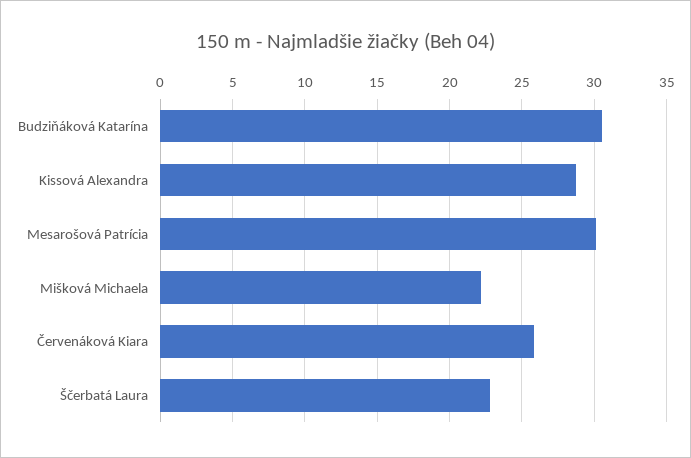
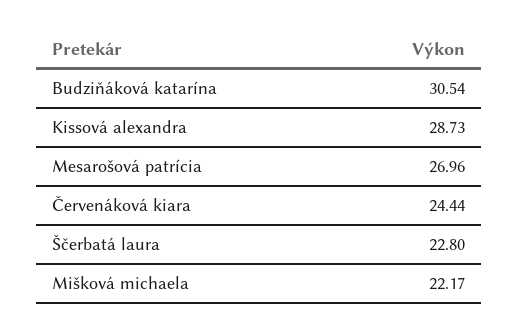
  {
    "Budziňáková Katarína": 30.54,
    "Kissová Alexandra": 28.73,
-   "Mesarošová Patrícia": 30,
+   "Mesarošová Patrícia": 26.96,
    "Mišková Michaela": 22.17,
-   "Červenáková Kiara": 26,
+   "Červenáková Kiara": 24.44,
    "Ščerbatá Laura": 22.8
  }

